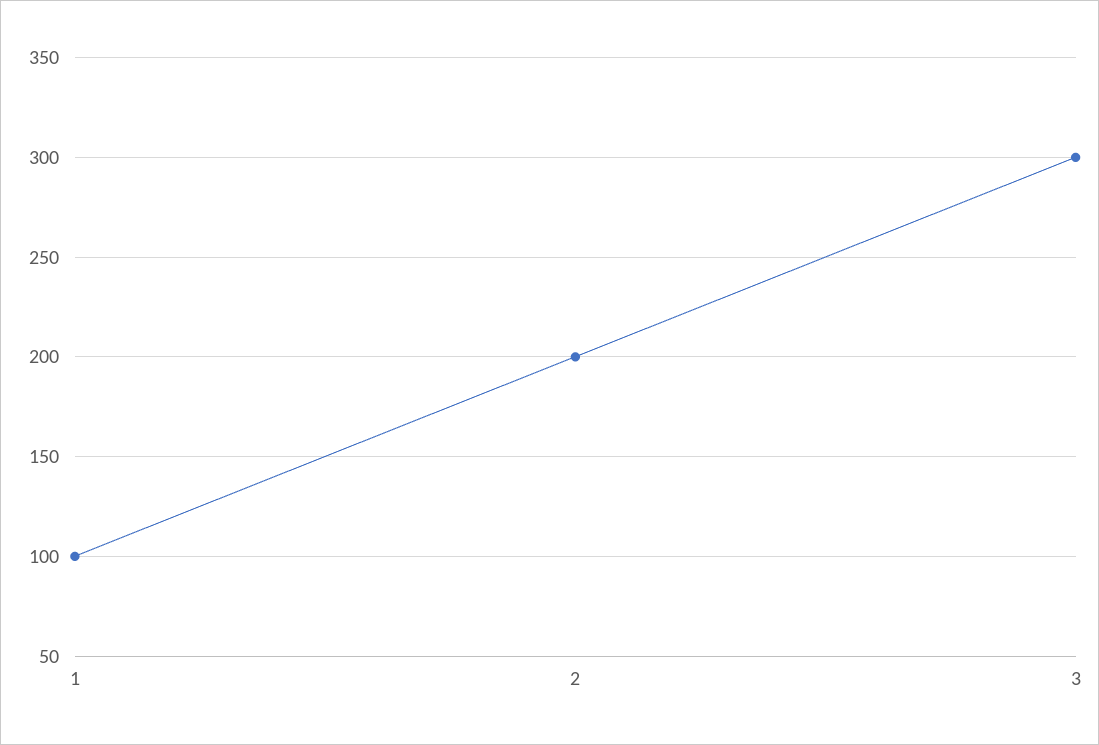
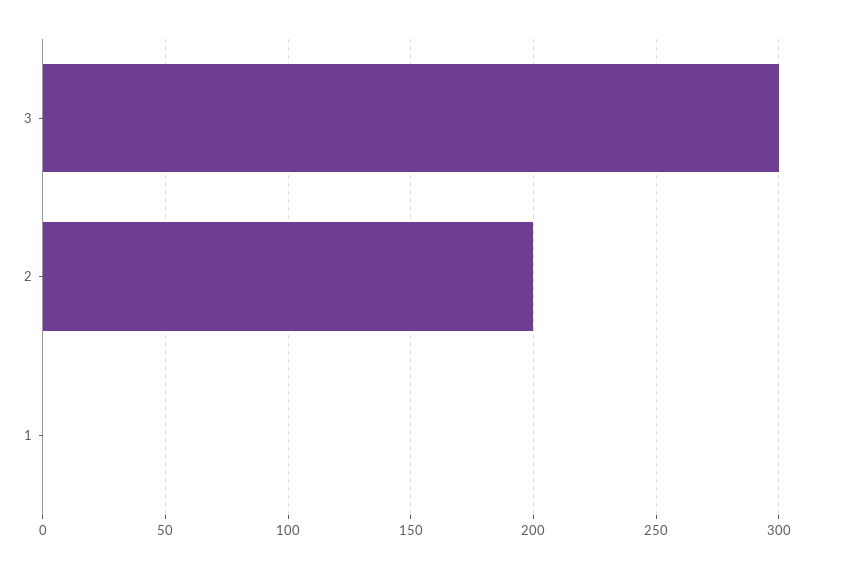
  {
-   "1": 100,
+   "1": 0,
    "2": 200,
    "3": 300
  }

